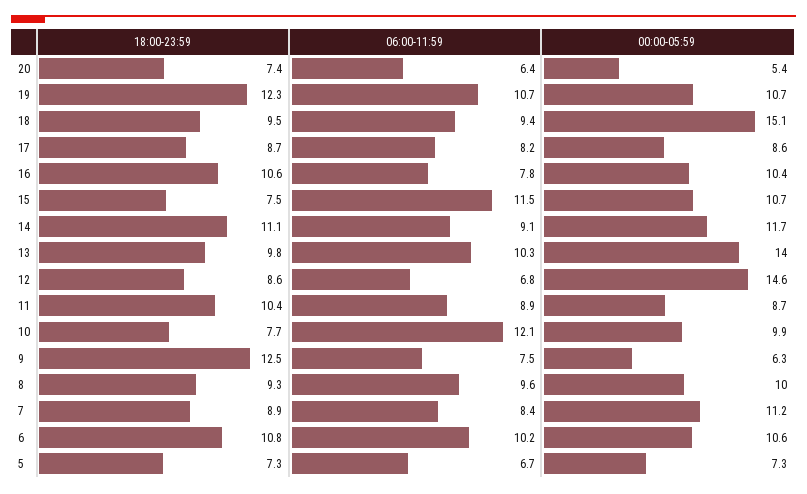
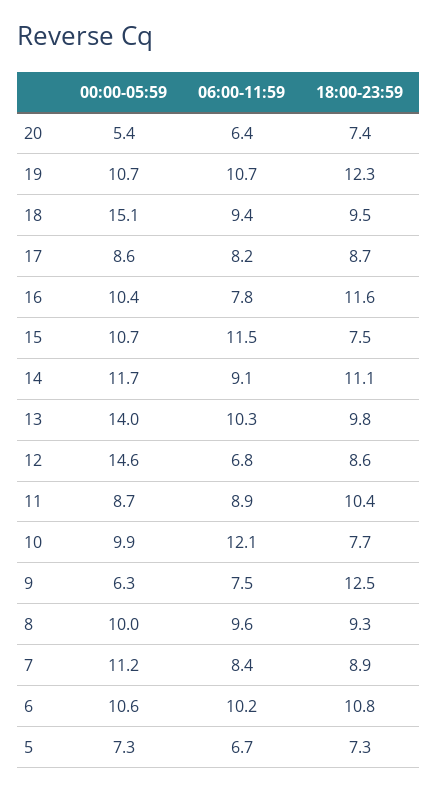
  {
    "18:00-23:59": {
      "20": 7.4,
      "19": 12.3,
      "18": 9.5,
      "17": 8.7,
-     "16": 10.6,
+     "16": 11.6,
      "15": 7.5,
      "14": 11.1,
      "13": 9.8,
      "12": 8.6,
      "11": 10.4,
      "10": 7.7,
      "9": 12.5,
      "8": 9.3,
      "7": 8.9,
      "6": 10.8,
      "5": 7.3
    },
    "06:00-11:59": {
      "20": 6.4,
      "19": 10.7,
      "18": 9.4,
      "17": 8.2,
      "16": 7.8,
      "15": 11.5,
      "14": 9.1,
      "13": 10.3,
      "12": 6.8,
      "11": 8.9,
      "10": 12.1,
      "9": 7.5,
      "8": 9.6,
      "7": 8.4,
      "6": 10.2,
      "5": 6.7
    },
    "00:00-05:59": {
      "20": 5.4,
      "19": 10.7,
      "18": 15.1,
      "17": 8.6,
      "16": 10.4,
      "15": 10.7,
      "14": 11.7,
      "13": 14,
      "12": 14.6,
      "11": 8.7,
      "10": 9.9,
      "9": 6.3,
      "8": 10,
      "7": 11.2,
      "6": 10.6,
      "5": 7.3
    }
  }

